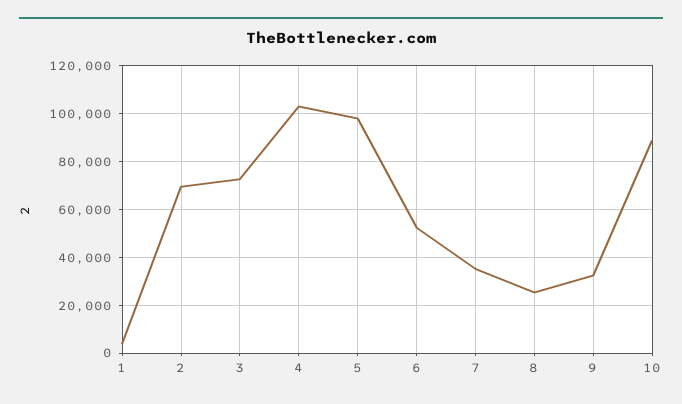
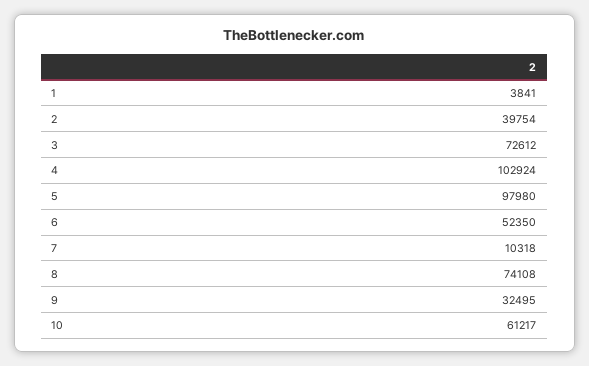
  {
    "1": 3841,
-   "2": 70000,
+   "2": 39754,
    "3": 72612,
    "4": 102924,
    "5": 97980,
    "6": 52350,
-   "7": 35000,
+   "7": 10318,
-   "8": 25000,
+   "8": 74108,
    "9": 32495,
-   "10": 90000
+   "10": 61217
  }

